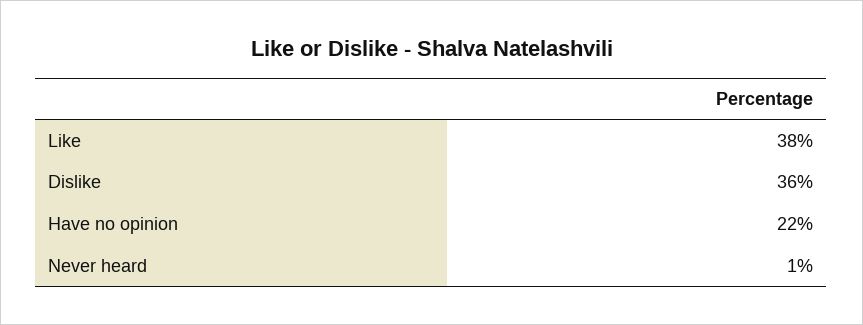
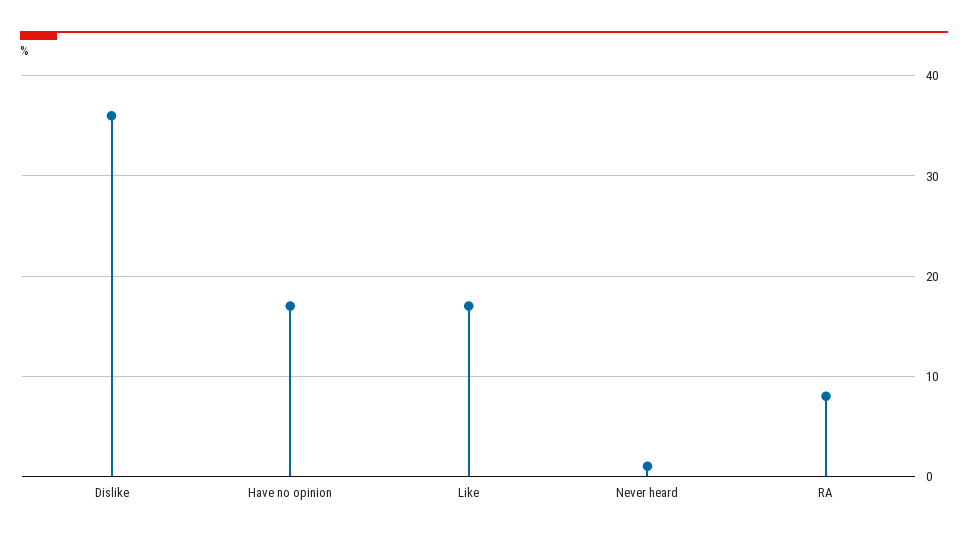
  {
-   "Like": 38,
+   "Like": 17,
    "Dislike": 36,
-   "Have no opinion": 22,
+   "Have no opinion": 17,
-   "Never heard": 1
+   "Never heard": 1,
+   "RA": 8
  }

